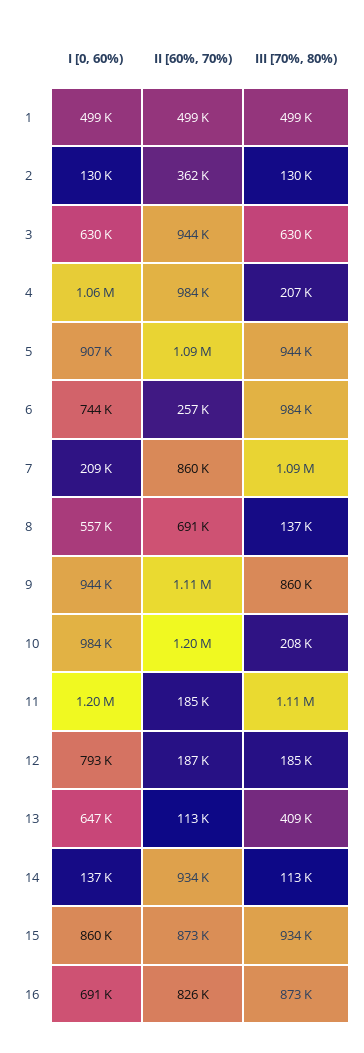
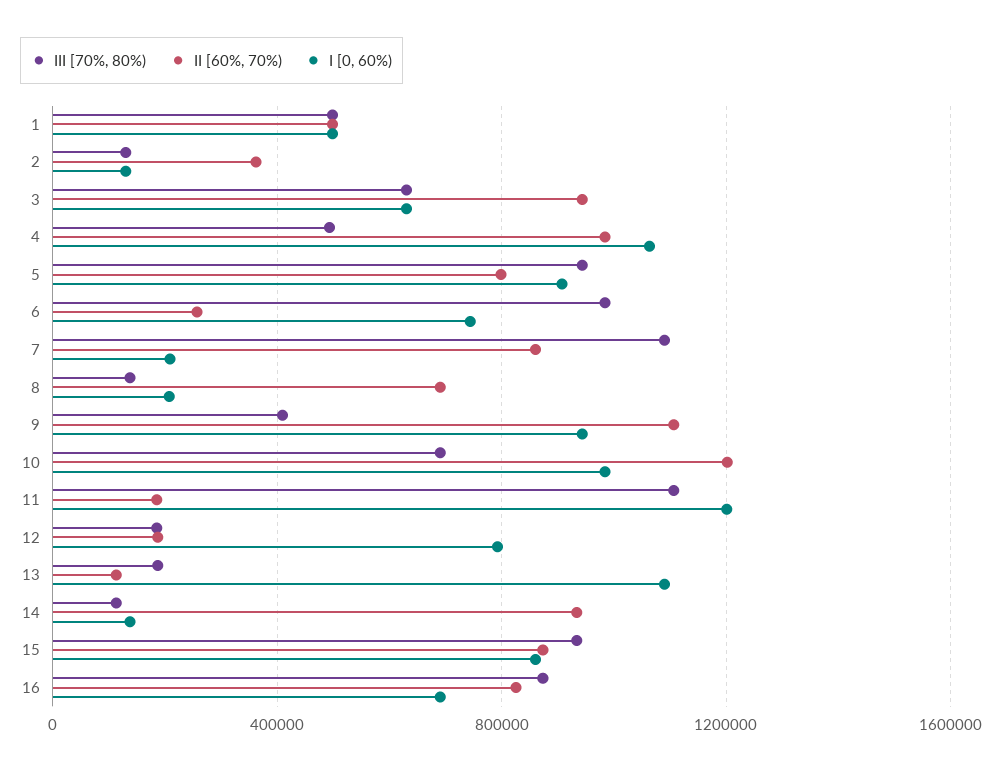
  {
    "I [0, 60%)": {
      "1": 499000,
      "2": 130000,
      "3": 630000,
      "4": 1060000,
      "5": 907000,
      "6": 744000,
      "7": 209000,
-     "8": 557000,
+     "8": 200000,
      "9": 944000,
      "10": 984000,
      "11": 1200000,
      "12": 793000,
-     "13": 647000,
+     "13": 1100000,
      "14": 137000,
      "15": 860000,
      "16": 691000
    },
    "II [60%, 70%)": {
      "1": 499000,
      "2": 362000,
      "3": 944000,
      "4": 984000,
-     "5": 1090000,
+     "5": 800000,
      "6": 257000,
      "7": 860000,
      "8": 691000,
      "9": 1110000,
      "10": 1200000,
      "11": 185000,
      "12": 187000,
      "13": 113000,
      "14": 934000,
      "15": 873000,
      "16": 826000
    },
    "III [70%, 80%)": {
      "1": 499000,
      "2": 130000,
      "3": 630000,
-     "4": 207000,
+     "4": 500000,
      "5": 944000,
      "6": 984000,
      "7": 1090000,
      "8": 137000,
-     "9": 860000,
+     "9": 400000,
-     "10": 208000,
+     "10": 700000,
      "11": 1110000,
      "12": 185000,
-     "13": 409000,
+     "13": 200000,
      "14": 113000,
      "15": 934000,
      "16": 873000
    }
  }

